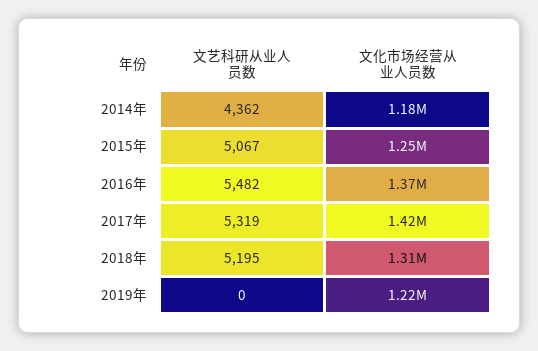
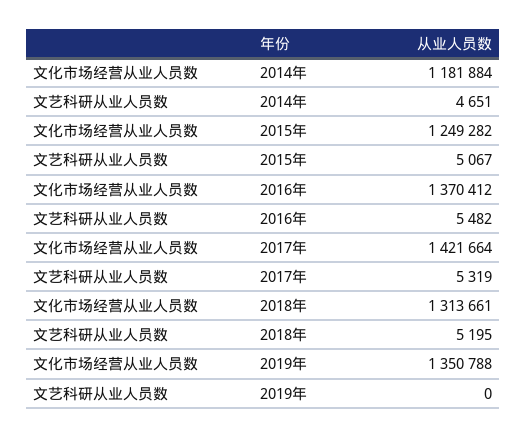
  {
    "文艺科研从业人员数": {
-     "2014年": 4362,
+     "2014年": 4651,
      "2015年": 5067,
      "2016年": 5482,
      "2017年": 5319,
      "2018年": 5195,
      "2019年": 0
    },
    "文化市场经营从业人员数": {
      "2014年": 1181884,
      "2015年": 1249282,
      "2016年": 1370412,
      "2017年": 1421664,
      "2018年": 1313661,
-     "2019年": 1220000
+     "2019年": 1350788
    }
  }

